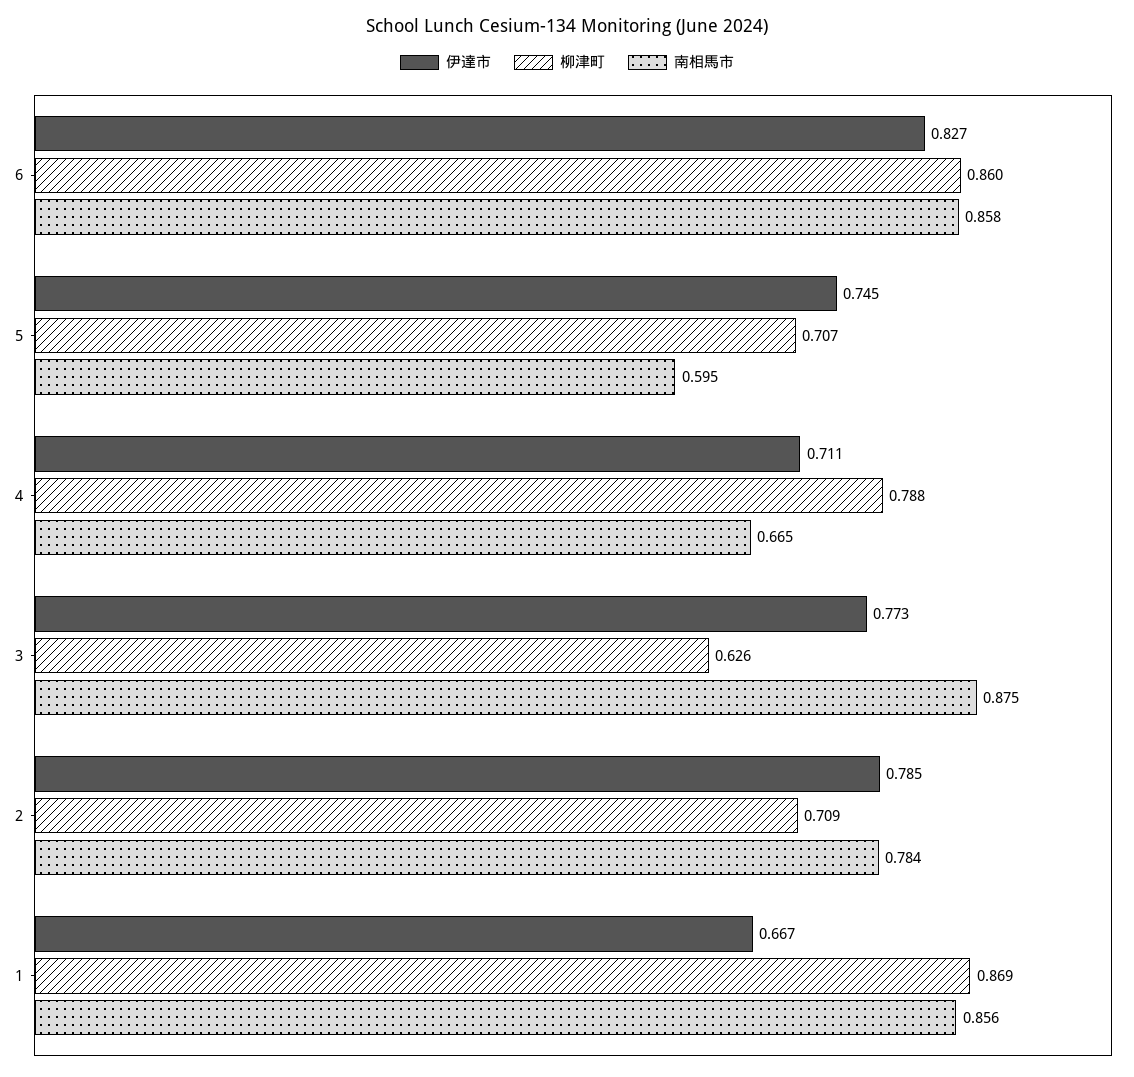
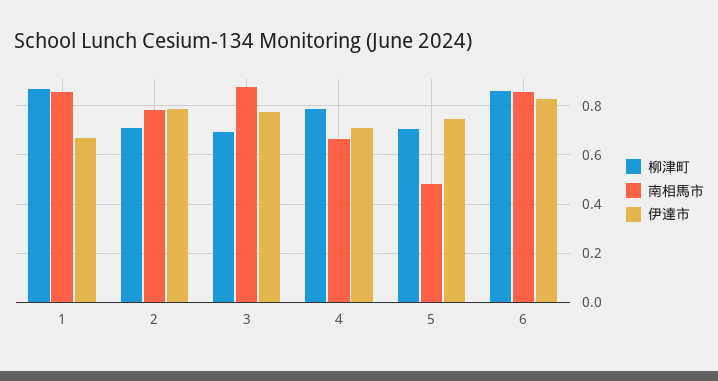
  {
    "伊達市": {
      "6": 0.827,
      "5": 0.745,
      "4": 0.711,
      "3": 0.773,
      "2": 0.785,
      "1": 0.667
    },
    "柳津町": {
      "6": 0.86,
      "5": 0.707,
      "4": 0.788,
-     "3": 0.626,
+     "3": 0.7,
      "2": 0.709,
      "1": 0.869
    },
    "南相馬市": {
      "6": 0.858,
-     "5": 0.595,
+     "5": 0.475,
      "4": 0.665,
      "3": 0.875,
      "2": 0.784,
      "1": 0.856
    }
  }

